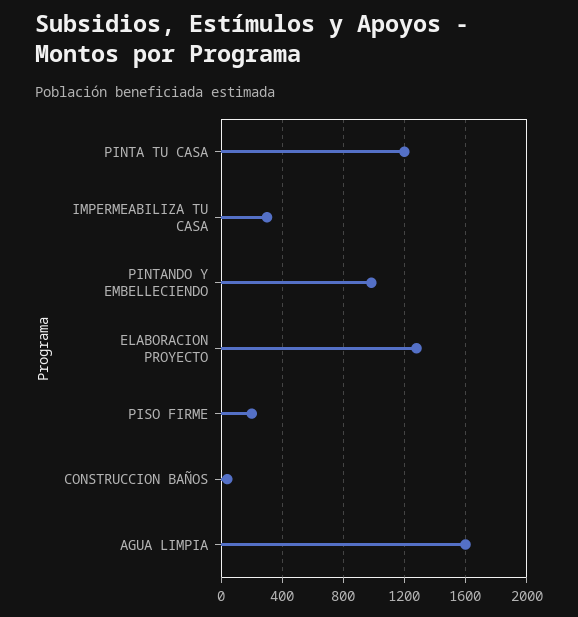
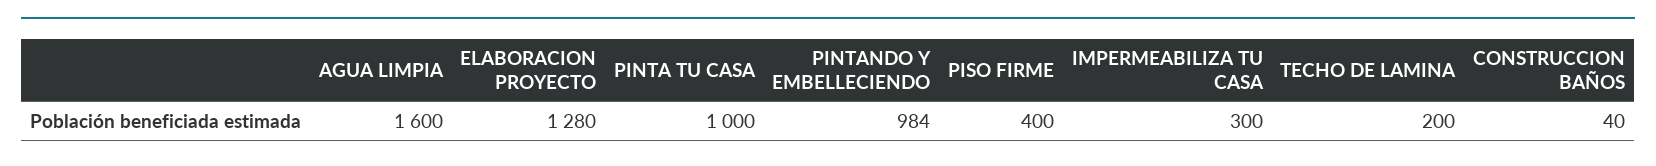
  {
-   "PINTA TU CASA": 1200,
+   "PINTA TU CASA": 1000,
    "IMPERMEABILIZA TU CASA": 300,
    "PINTANDO Y EMBELLECIENDO": 984,
    "ELABORACION PROYECTO": 1280,
-   "PISO FIRME": 200,
+   "PISO FIRME": 400,
    "CONSTRUCCION BAÑOS": 40,
-   "AGUA LIMPIA": 1600
+   "AGUA LIMPIA": 1600,
+   "TECHO DE LAMINA": 200
  }

